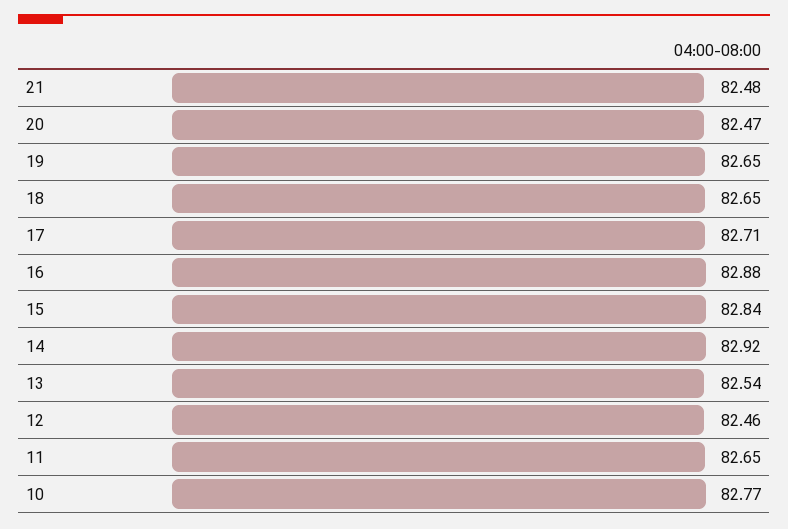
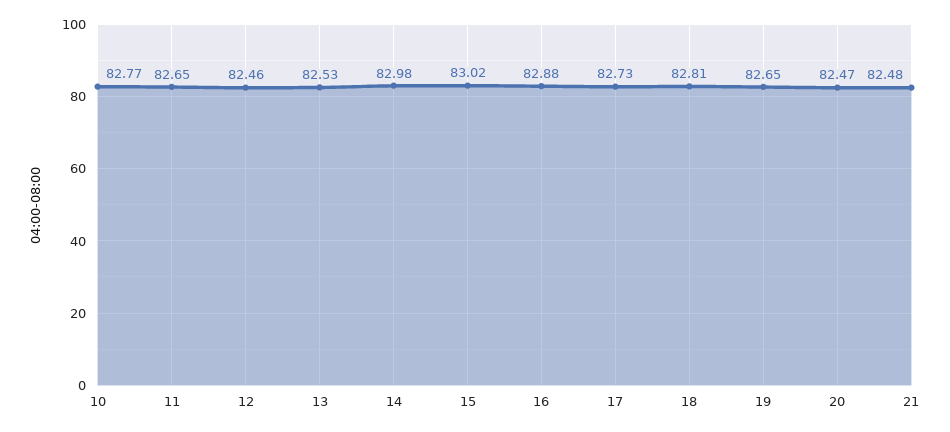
  {
    "21": 82.48,
    "20": 82.47,
    "19": 82.65,
-   "18": 82.65,
+   "18": 82.81,
-   "17": 82.71,
+   "17": 82.73,
    "16": 82.88,
-   "15": 82.84,
+   "15": 83.02,
-   "14": 82.92,
+   "14": 82.98,
-   "13": 82.54,
+   "13": 82.53,
    "12": 82.46,
    "11": 82.65,
    "10": 82.77
  }

